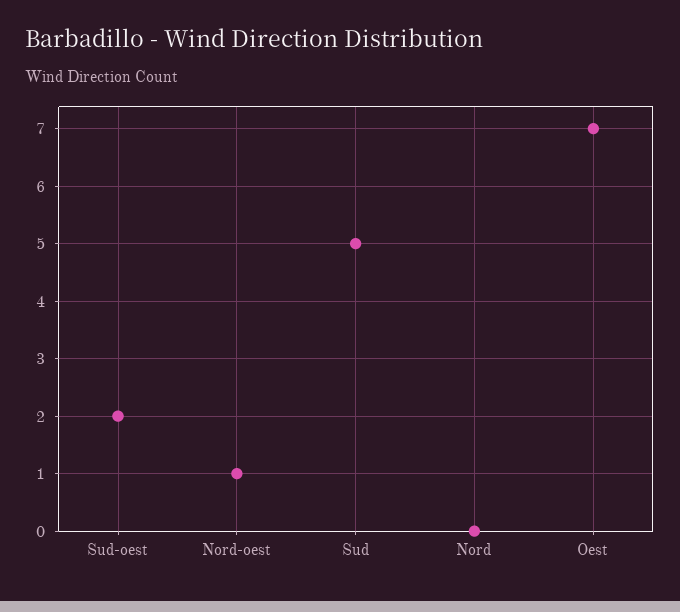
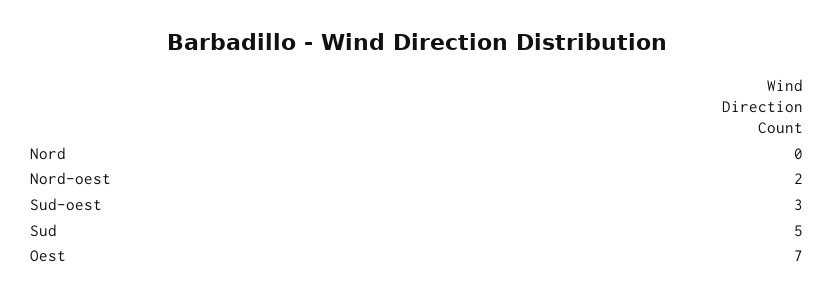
  {
-   "Sud-oest": 2,
+   "Sud-oest": 3,
-   "Nord-oest": 1,
+   "Nord-oest": 2,
    "Sud": 5,
    "Nord": 0,
    "Oest": 7
  }

